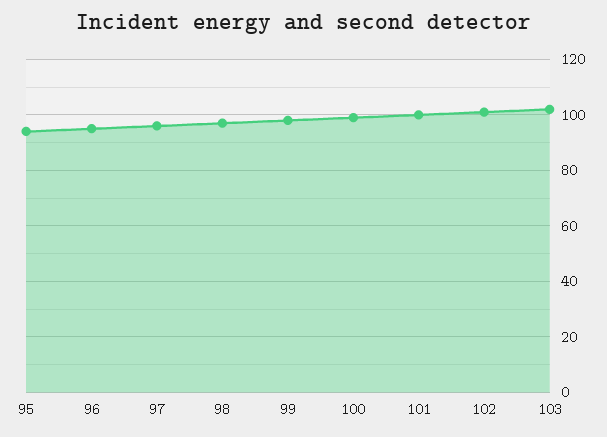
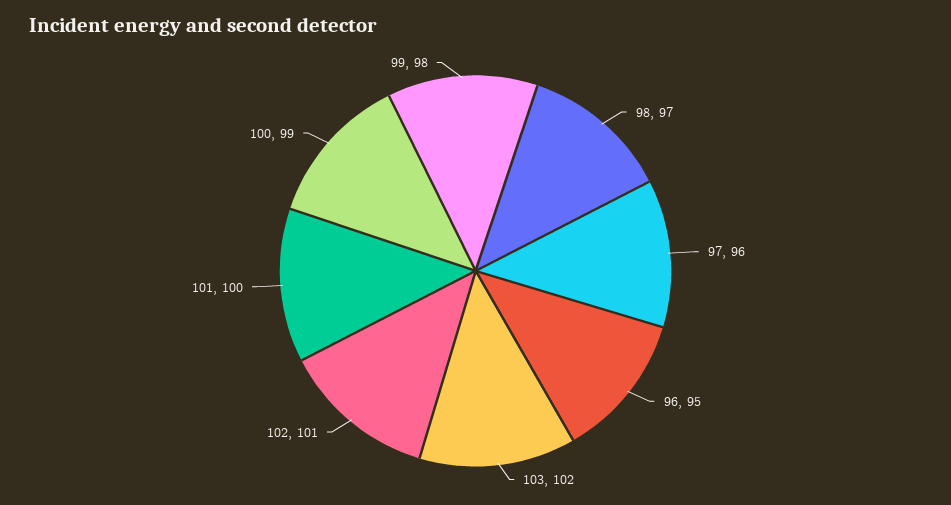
  {
-   "95": 95,
    "96": 95,
    "97": 96,
    "98": 97,
    "99": 98,
    "100": 99,
    "101": 100,
    "102": 101,
    "103": 102
  }

